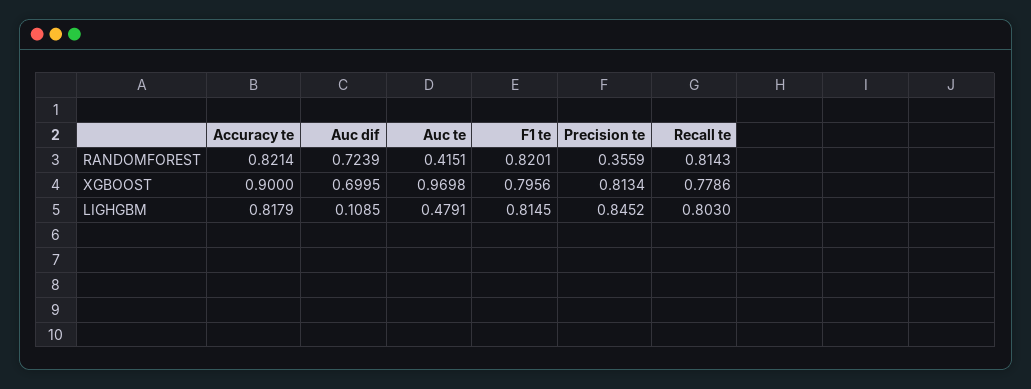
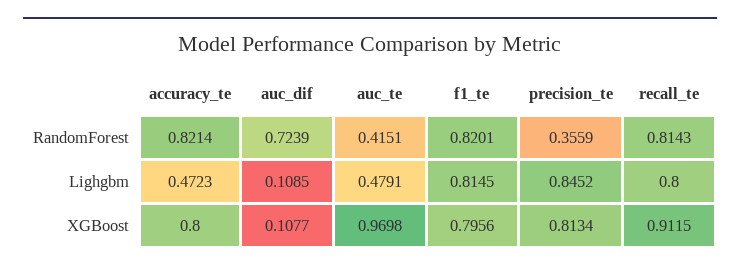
  {
    "Accuracy te": {
      "RANDOMFOREST": 0.8214,
-     "XGBOOST": 0.9,
+     "XGBOOST": 0.8,
-     "LIGHGBM": 0.8179
+     "LIGHGBM": 0.4723
    },
    "Auc dif": {
      "RANDOMFOREST": 0.7239,
-     "XGBOOST": 0.6995,
+     "XGBOOST": 0.1077,
      "LIGHGBM": 0.1085
    },
    "Auc te": {
      "RANDOMFOREST": 0.4151,
      "XGBOOST": 0.9698,
      "LIGHGBM": 0.4791
    },
    "F1 te": {
      "RANDOMFOREST": 0.8201,
      "XGBOOST": 0.7956,
      "LIGHGBM": 0.8145
    },
    "Precision te": {
      "RANDOMFOREST": 0.3559,
      "XGBOOST": 0.8134,
      "LIGHGBM": 0.8452
    },
    "Recall te": {
      "RANDOMFOREST": 0.8143,
-     "XGBOOST": 0.7786,
+     "XGBOOST": 0.9115,
-     "LIGHGBM": 0.803
+     "LIGHGBM": 0.8
    }
  }

